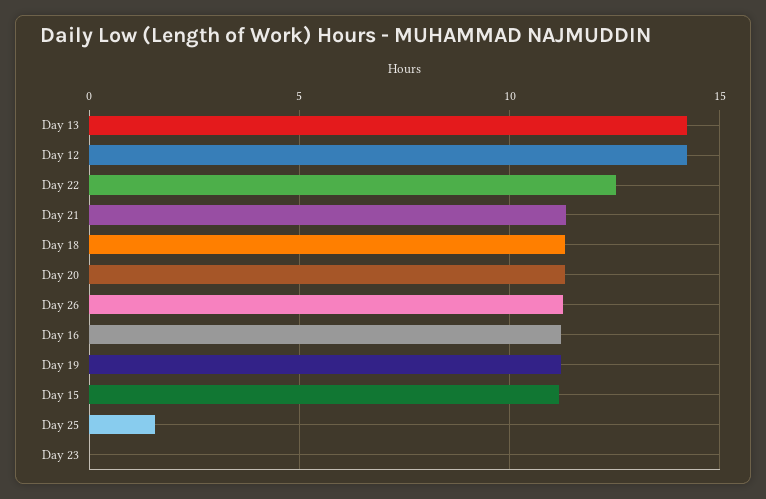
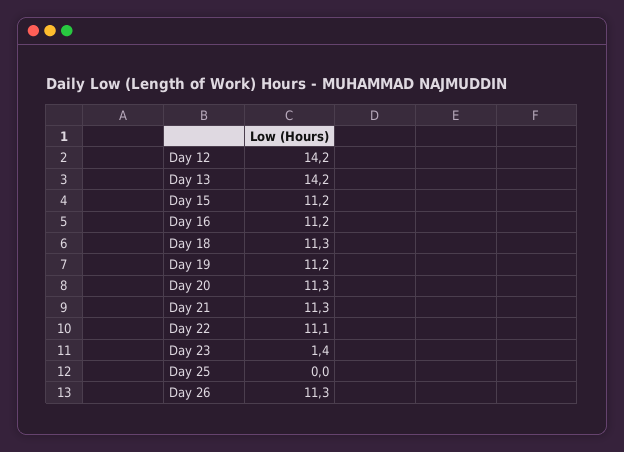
  {
    "Day 13": 14.2,
    "Day 12": 14.2,
-   "Day 22": 12.5,
+   "Day 22": 11.1,
    "Day 21": 11.3,
    "Day 18": 11.3,
    "Day 20": 11.3,
    "Day 26": 11.3,
    "Day 16": 11.2,
    "Day 19": 11.2,
    "Day 15": 11.2,
-   "Day 25": 1.5,
+   "Day 25": 0,
-   "Day 23": 0
+   "Day 23": 1.4
  }

